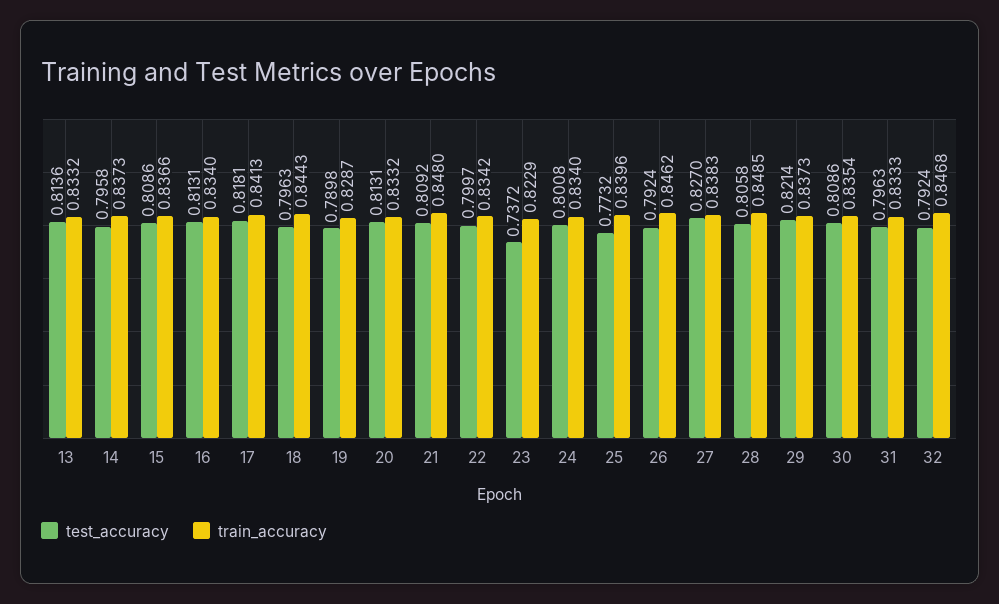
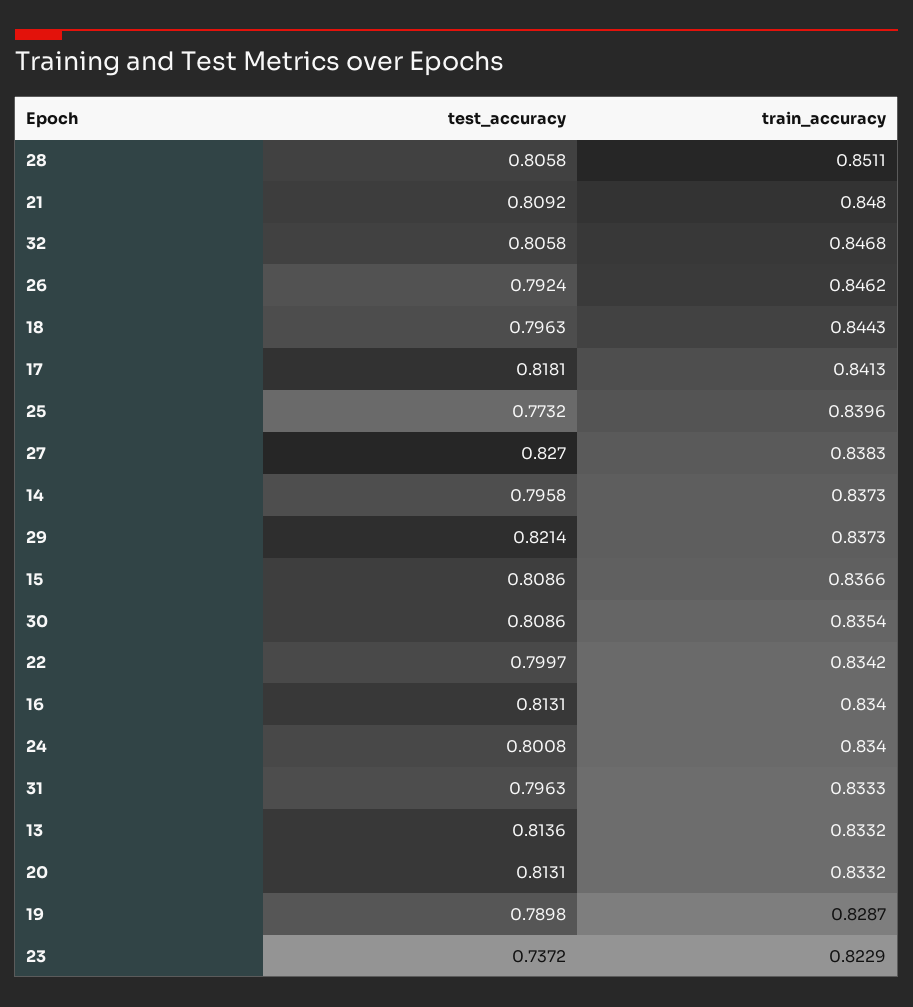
  {
    "test_accuracy": {
      "13": 0.8136,
      "14": 0.7958,
      "15": 0.8086,
      "16": 0.8131,
      "17": 0.8181,
      "18": 0.7963,
      "19": 0.7898,
      "20": 0.8131,
      "21": 0.8092,
      "22": 0.7997,
      "23": 0.7372,
      "24": 0.8008,
      "25": 0.7732,
      "26": 0.7924,
      "27": 0.827,
      "28": 0.8058,
      "29": 0.8214,
      "30": 0.8086,
      "31": 0.7963,
-     "32": 0.7924
+     "32": 0.8058
    },
    "train_accuracy": {
      "13": 0.8332,
      "14": 0.8373,
      "15": 0.8366,
      "16": 0.834,
      "17": 0.8413,
      "18": 0.8443,
      "19": 0.8287,
      "20": 0.8332,
      "21": 0.848,
      "22": 0.8342,
      "23": 0.8229,
      "24": 0.834,
      "25": 0.8396,
      "26": 0.8462,
      "27": 0.8383,
-     "28": 0.8485,
+     "28": 0.8511,
      "29": 0.8373,
      "30": 0.8354,
      "31": 0.8333,
      "32": 0.8468
    }
  }

